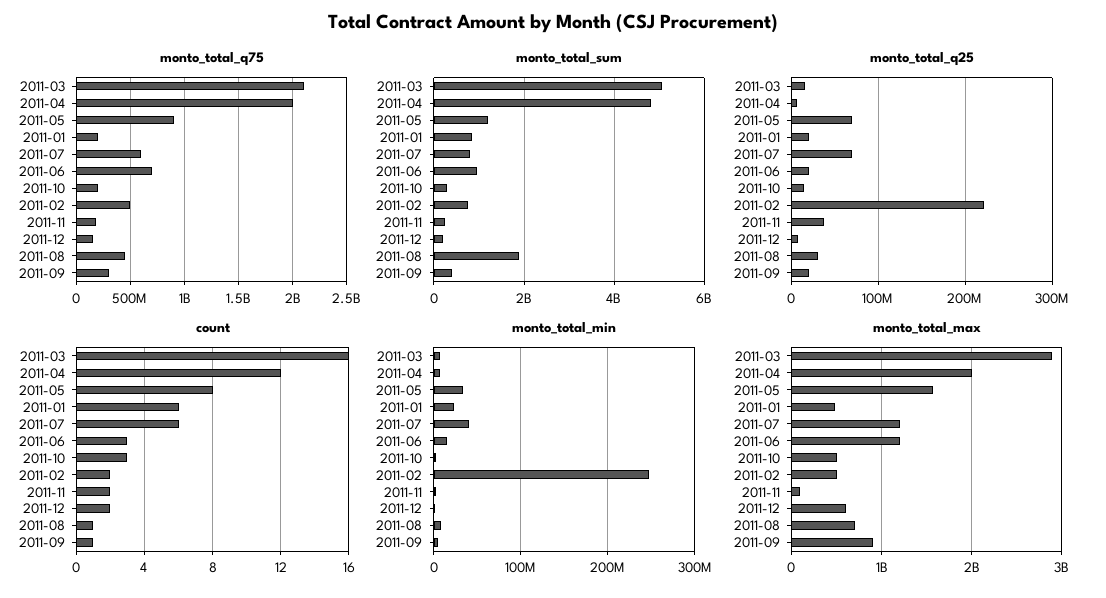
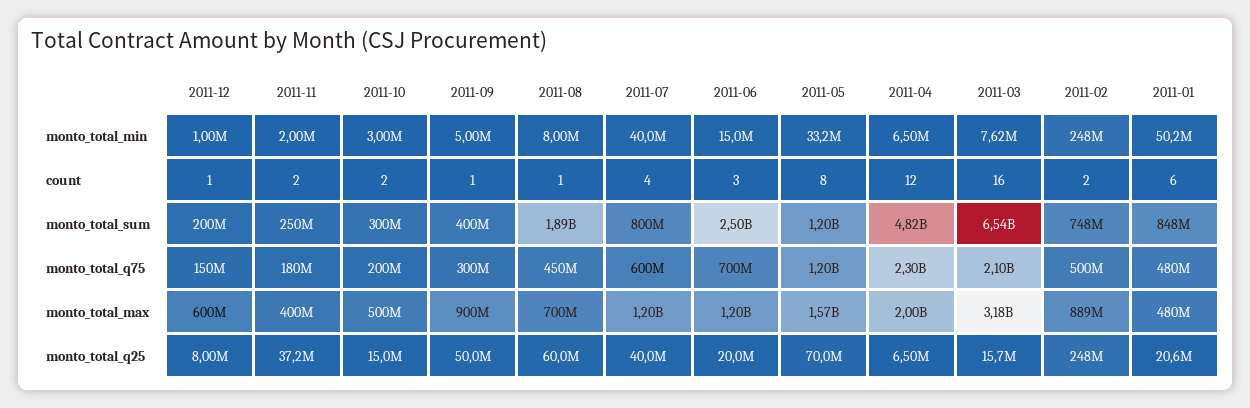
  {
    "monto_total_q75": {
      "2011-03": 2100000000,
-     "2011-04": 2000000000,
+     "2011-04": 2300000000,
-     "2011-05": 900000000,
+     "2011-05": 1200000000,
-     "2011-01": 200000000,
+     "2011-01": 480000000,
      "2011-07": 600000000,
      "2011-06": 700000000,
      "2011-10": 200000000,
      "2011-02": 500000000,
      "2011-11": 180000000,
      "2011-12": 150000000,
      "2011-08": 450000000,
      "2011-09": 300000000
    },
    "monto_total_sum": {
-     "2011-03": 5000000000,
+     "2011-03": 6540000000,
      "2011-04": 4820000000,
      "2011-05": 1200000000,
      "2011-01": 848000000,
      "2011-07": 800000000,
-     "2011-06": 1000000000,
+     "2011-06": 2500000000,
      "2011-10": 300000000,
      "2011-02": 748000000,
      "2011-11": 250000000,
      "2011-12": 200000000,
      "2011-08": 1890000000,
      "2011-09": 400000000
    },
    "monto_total_q25": {
      "2011-03": 15700000,
      "2011-04": 6500000,
      "2011-05": 70000000,
      "2011-01": 20600000,
-     "2011-07": 70000000,
+     "2011-07": 40000000,
      "2011-06": 20000000,
      "2011-10": 15000000,
-     "2011-02": 220000000,
+     "2011-02": 248000000,
      "2011-11": 37200000,
      "2011-12": 8000000,
-     "2011-08": 30000000,
+     "2011-08": 60000000,
-     "2011-09": 20000000
+     "2011-09": 50000000
    },
    "count": {
      "2011-03": 16,
      "2011-04": 12,
      "2011-05": 8,
      "2011-01": 6,
-     "2011-07": 6,
+     "2011-07": 4,
      "2011-06": 3,
-     "2011-10": 3,
+     "2011-10": 2,
      "2011-02": 2,
      "2011-11": 2,
-     "2011-12": 2,
+     "2011-12": 1,
      "2011-08": 1,
      "2011-09": 1
    },
    "monto_total_min": {
      "2011-03": 7620000,
      "2011-04": 6500000,
      "2011-05": 33200000,
-     "2011-01": 20000000,
+     "2011-01": 50200000,
      "2011-07": 40000000,
      "2011-06": 15000000,
      "2011-10": 3000000,
      "2011-02": 248000000,
      "2011-11": 2000000,
      "2011-12": 1000000,
      "2011-08": 8000000,
      "2011-09": 5000000
    },
    "monto_total_max": {
-     "2011-03": 2900000000,
+     "2011-03": 3180000000,
      "2011-04": 2000000000,
      "2011-05": 1570000000,
      "2011-01": 480000000,
      "2011-07": 1200000000,
      "2011-06": 1200000000,
      "2011-10": 500000000,
-     "2011-02": 500000000,
+     "2011-02": 889000000,
-     "2011-11": 100000000,
+     "2011-11": 400000000,
      "2011-12": 600000000,
      "2011-08": 700000000,
      "2011-09": 900000000
    }
  }

